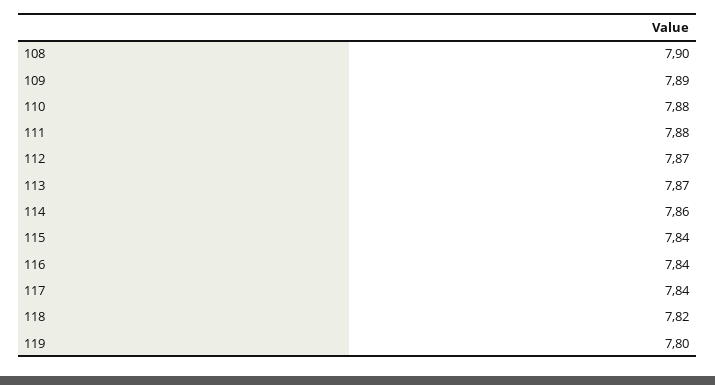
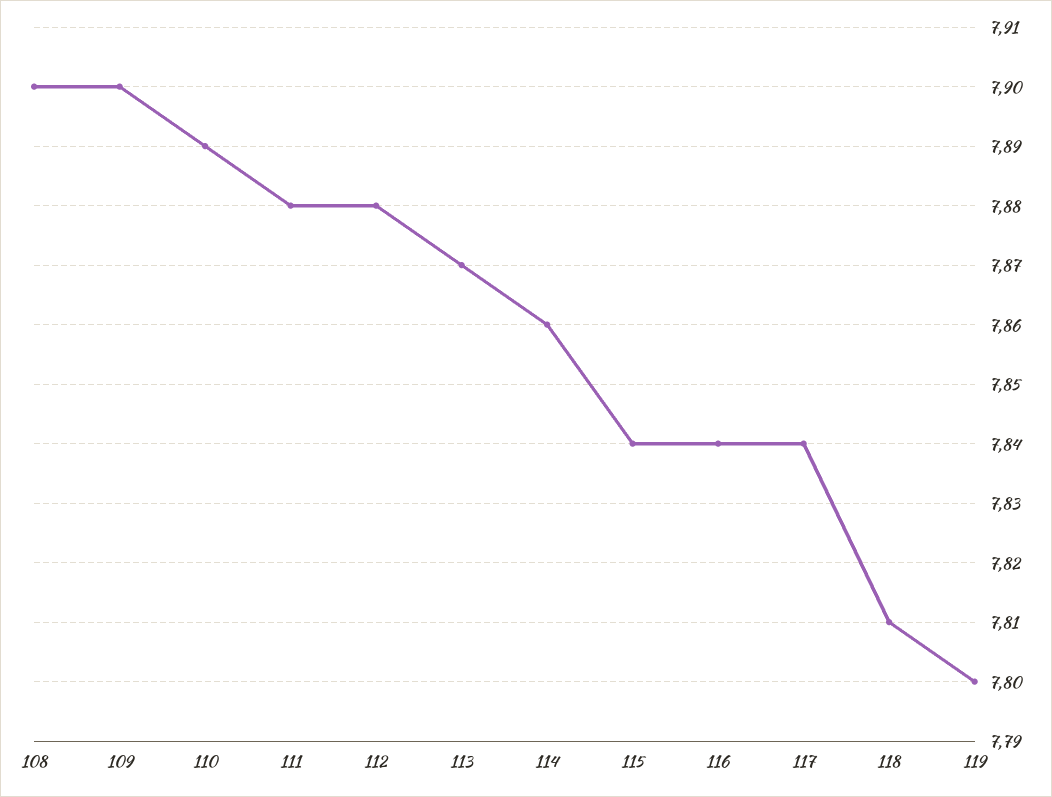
  {
    "108": 7.9,
-   "109": 7.89,
+   "109": 7.9,
-   "110": 7.88,
+   "110": 7.89,
    "111": 7.88,
-   "112": 7.87,
+   "112": 7.88,
    "113": 7.87,
    "114": 7.86,
    "115": 7.84,
    "116": 7.84,
    "117": 7.84,
-   "118": 7.82,
+   "118": 7.81,
    "119": 7.8
  }

